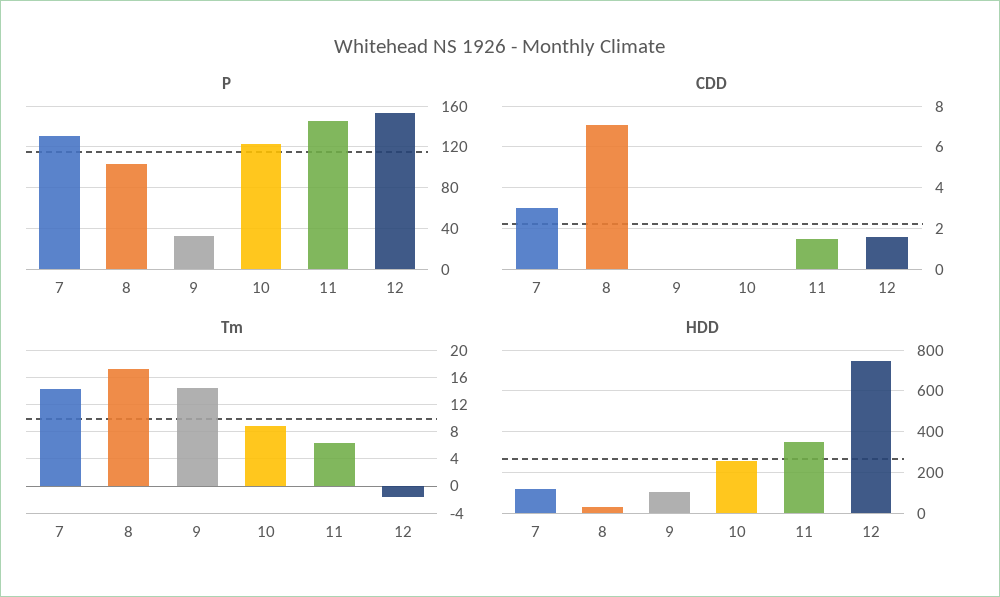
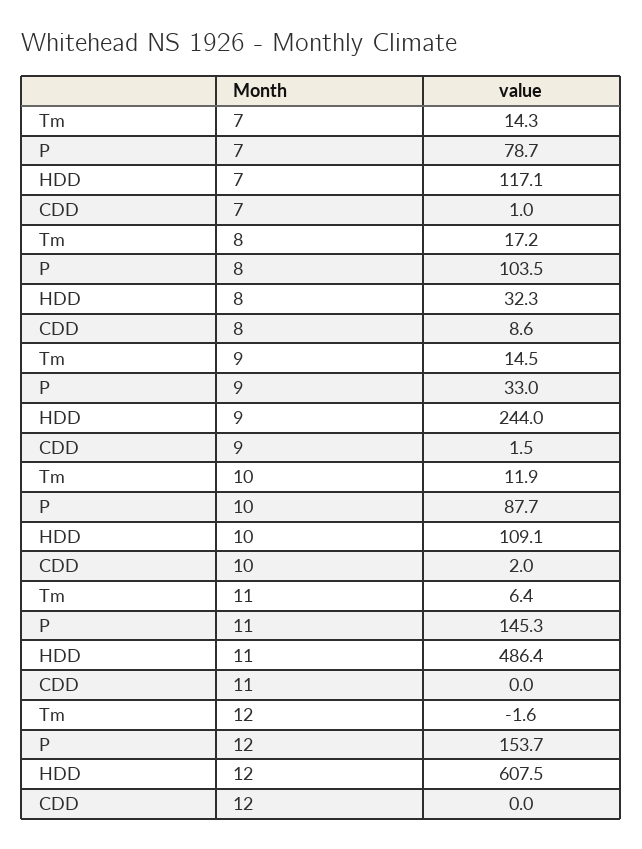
  {
    "P": {
-     "7": 130,
+     "7": 78.7,
      "8": 103.5,
      "9": 33,
-     "10": 120,
+     "10": 87.7,
      "11": 145.3,
      "12": 153.7
    },
    "CDD": {
-     "7": 3,
+     "7": 1,
-     "8": 7,
+     "8": 8.6,
-     "9": 0,
+     "9": 1.5,
-     "10": 0,
+     "10": 2,
-     "11": 1.5,
+     "11": 0,
-     "12": 1.5
+     "12": 0
    },
    "Tm": {
      "7": 14.3,
      "8": 17.2,
      "9": 14.5,
-     "10": 9,
+     "10": 11.9,
      "11": 6.4,
      "12": -1.6
    },
    "HDD": {
      "7": 117.1,
      "8": 32.3,
-     "9": 100,
+     "9": 244,
-     "10": 250,
+     "10": 109.1,
-     "11": 350,
+     "11": 486.4,
-     "12": 750
+     "12": 607.5
    }
  }

